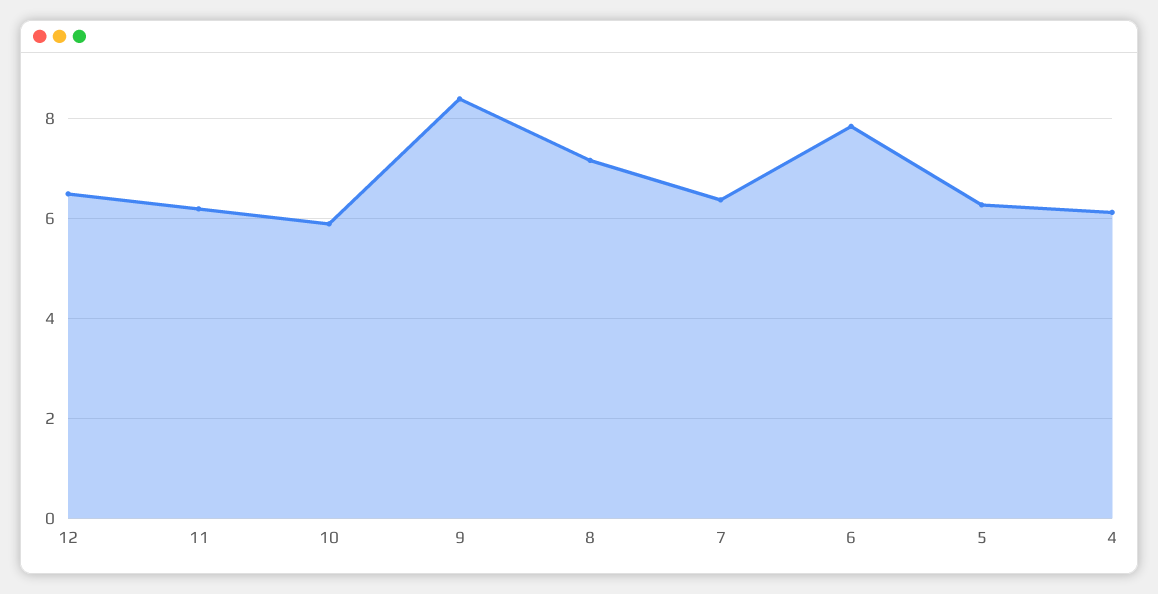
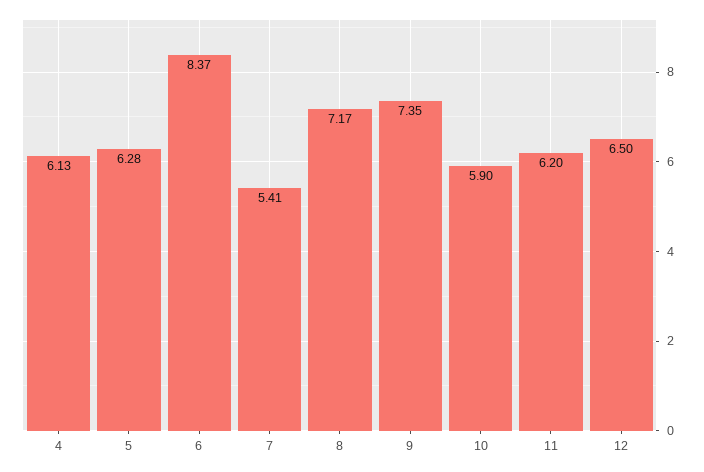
  {
    "12": 6.5,
    "11": 6.2,
    "10": 5.9,
-   "9": 8.4,
+   "9": 7.35,
    "8": 7.17,
-   "7": 6.4,
+   "7": 5.41,
-   "6": 7.8,
+   "6": 8.37,
    "5": 6.28,
    "4": 6.13
  }

